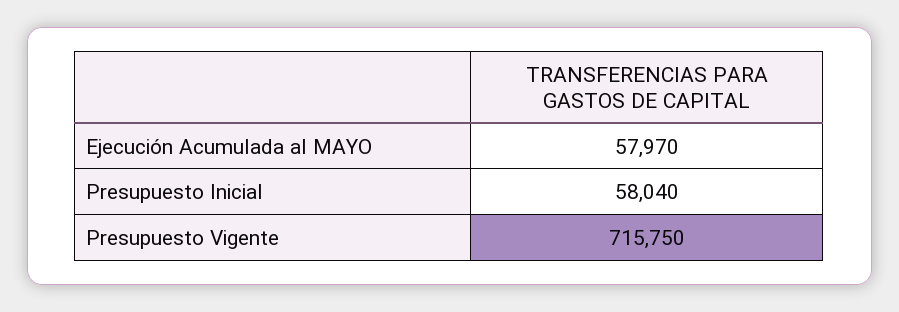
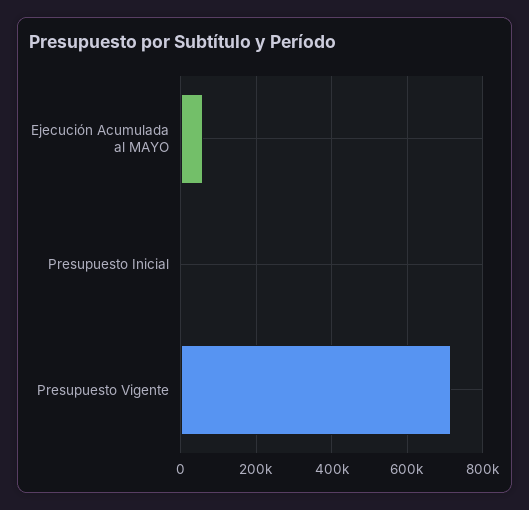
  {
    "Ejecución Acumulada al MAYO": 57970,
-   "Presupuesto Inicial": 58040,
+   "Presupuesto Inicial": 0,
    "Presupuesto Vigente": 715750
  }

